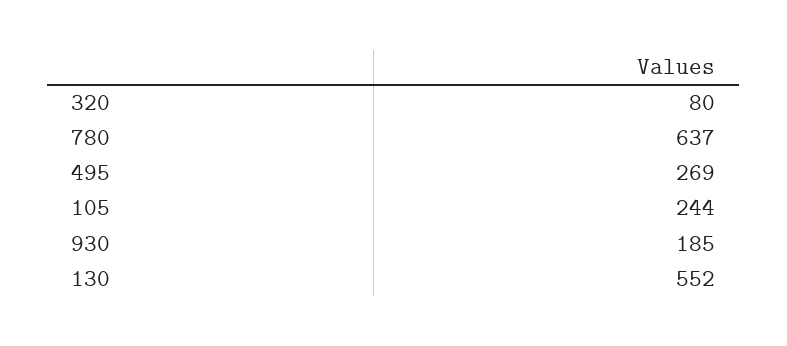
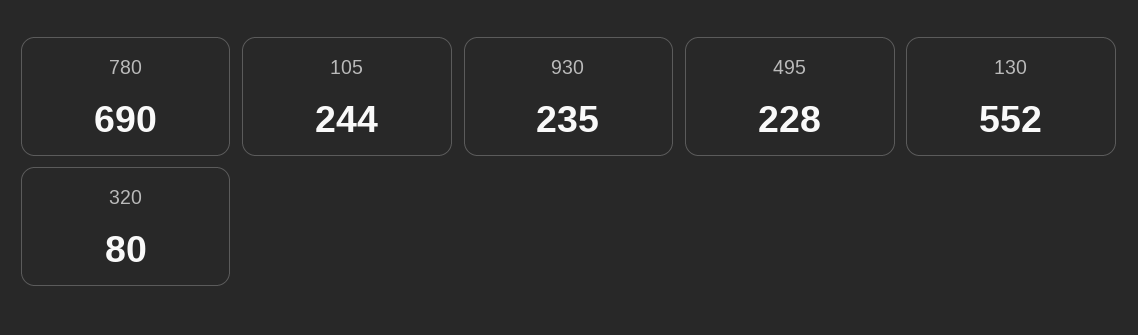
  {
    "320": 80,
-   "780": 637,
+   "780": 690,
-   "495": 269,
+   "495": 228,
    "105": 244,
-   "930": 185,
+   "930": 235,
    "130": 552
  }

